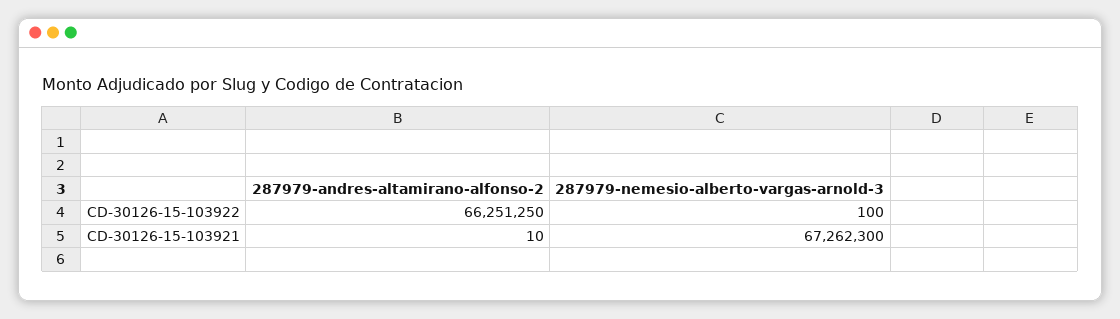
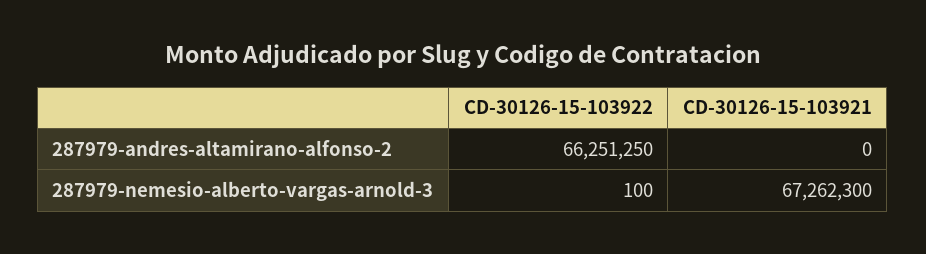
  {
    "287979-andres-altamirano-alfonso-2": {
      "CD-30126-15-103922": 66251250,
-     "CD-30126-15-103921": 10
+     "CD-30126-15-103921": 0
    },
    "287979-nemesio-alberto-vargas-arnold-3": {
      "CD-30126-15-103922": 100,
      "CD-30126-15-103921": 67262300
    }
  }

